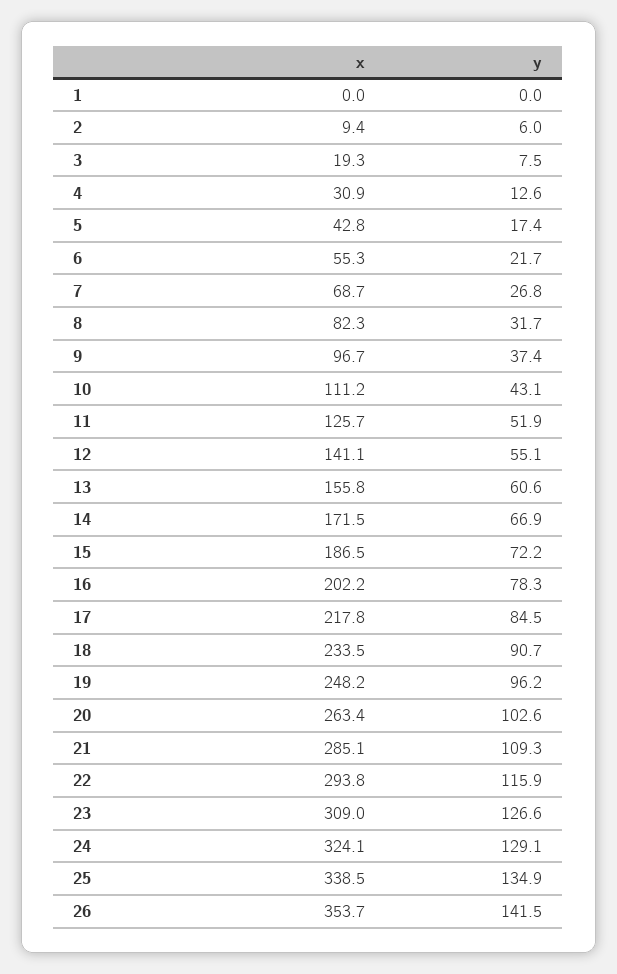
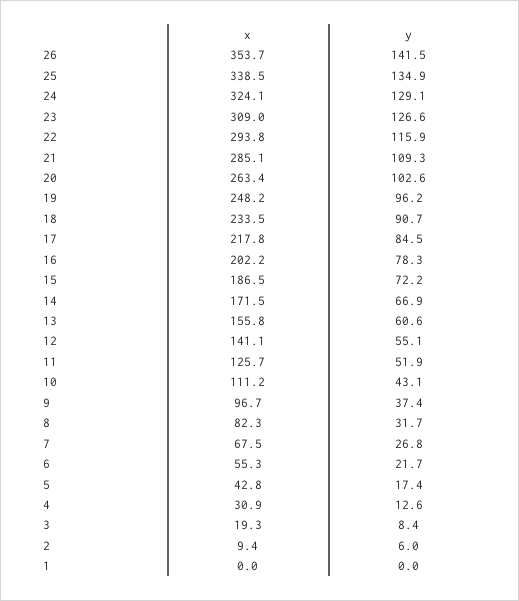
  {
    "x": {
      "1": 0,
      "2": 9.4,
      "3": 19.3,
      "4": 30.9,
      "5": 42.8,
      "6": 55.3,
-     "7": 68.7,
+     "7": 67.5,
      "8": 82.3,
      "9": 96.7,
      "10": 111.2,
      "11": 125.7,
      "12": 141.1,
      "13": 155.8,
      "14": 171.5,
      "15": 186.5,
      "16": 202.2,
      "17": 217.8,
      "18": 233.5,
      "19": 248.2,
      "20": 263.4,
      "21": 285.1,
      "22": 293.8,
      "23": 309,
      "24": 324.1,
      "25": 338.5,
      "26": 353.7
    },
    "y": {
      "1": 0,
      "2": 6,
-     "3": 7.5,
+     "3": 8.4,
      "4": 12.6,
      "5": 17.4,
      "6": 21.7,
      "7": 26.8,
      "8": 31.7,
      "9": 37.4,
      "10": 43.1,
      "11": 51.9,
      "12": 55.1,
      "13": 60.6,
      "14": 66.9,
      "15": 72.2,
      "16": 78.3,
      "17": 84.5,
      "18": 90.7,
      "19": 96.2,
      "20": 102.6,
      "21": 109.3,
      "22": 115.9,
      "23": 126.6,
      "24": 129.1,
      "25": 134.9,
      "26": 141.5
    }
  }

